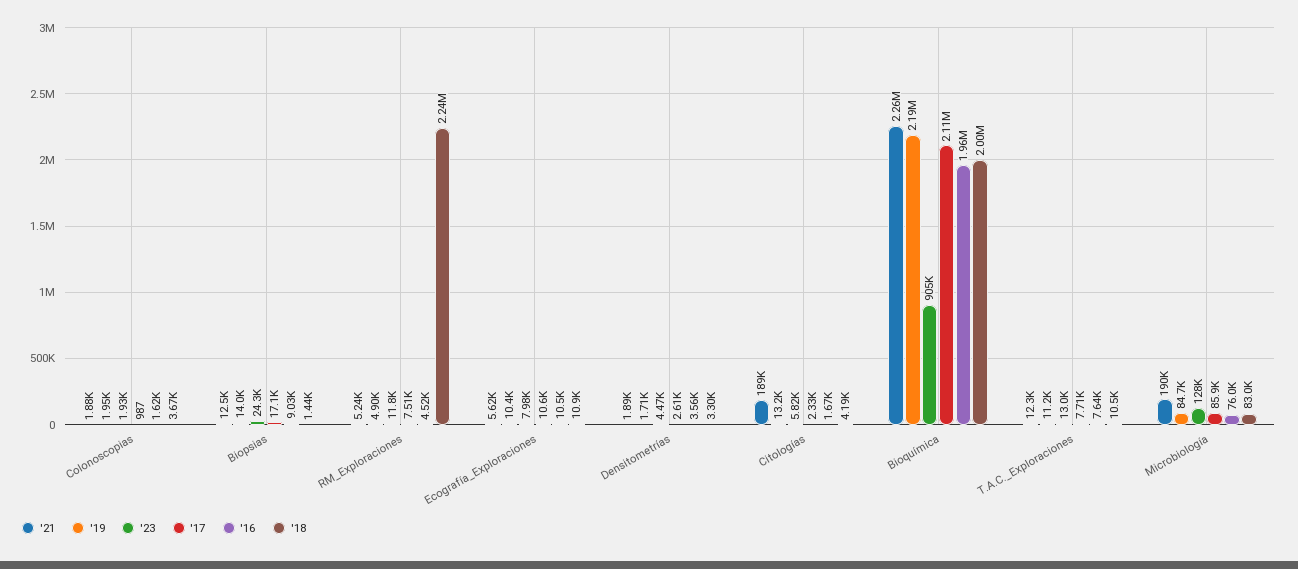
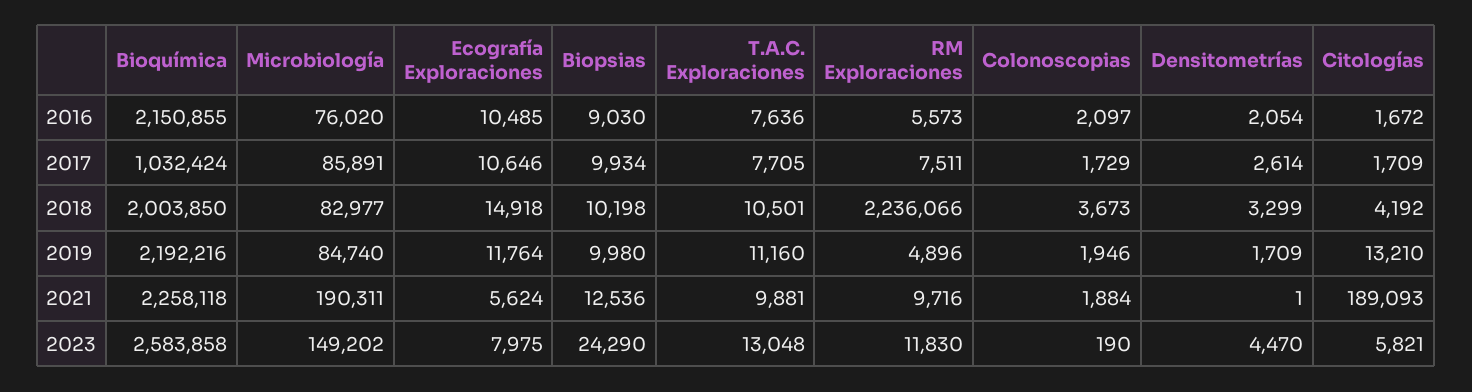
  {
    "'21": {
      "Colonoscopias": 1884,
      "Biopsias": 12536,
-     "RM_Exploraciones": 5240,
+     "RM_Exploraciones": 9716,
      "Ecografía_Exploraciones": 5624,
-     "Densitometrías": 1890,
+     "Densitometrías": 1,
      "Citologías": 189093,
      "Bioquímica": 2258118,
-     "T.A.C._Exploraciones": 12300,
+     "T.A.C._Exploraciones": 9881,
      "Microbiología": 190311
    },
    "'19": {
      "Colonoscopias": 1946,
-     "Biopsias": 14000,
+     "Biopsias": 9980,
      "RM_Exploraciones": 4896,
-     "Ecografía_Exploraciones": 10400,
+     "Ecografía_Exploraciones": 11764,
      "Densitometrías": 1709,
      "Citologías": 13210,
      "Bioquímica": 2192216,
      "T.A.C._Exploraciones": 11160,
      "Microbiología": 84740
    },
    "'23": {
-     "Colonoscopias": 1930,
+     "Colonoscopias": 190,
      "Biopsias": 24290,
      "RM_Exploraciones": 11830,
      "Ecografía_Exploraciones": 7975,
      "Densitometrías": 4470,
      "Citologías": 5821,
-     "Bioquímica": 905000,
+     "Bioquímica": 2583858,
      "T.A.C._Exploraciones": 13048,
-     "Microbiología": 128000
+     "Microbiología": 149202
    },
    "'17": {
-     "Colonoscopias": 987,
+     "Colonoscopias": 1729,
-     "Biopsias": 17100,
+     "Biopsias": 9934,
      "RM_Exploraciones": 7511,
      "Ecografía_Exploraciones": 10646,
      "Densitometrías": 2614,
-     "Citologías": 2330,
+     "Citologías": 1709,
-     "Bioquímica": 2110000,
+     "Bioquímica": 1032424,
      "T.A.C._Exploraciones": 7705,
      "Microbiología": 85891
    },
    "'16": {
-     "Colonoscopias": 1620,
+     "Colonoscopias": 2097,
      "Biopsias": 9030,
-     "RM_Exploraciones": 4520,
+     "RM_Exploraciones": 5573,
      "Ecografía_Exploraciones": 10485,
-     "Densitometrías": 3560,
+     "Densitometrías": 2054,
      "Citologías": 1672,
-     "Bioquímica": 1960000,
+     "Bioquímica": 2150855,
      "T.A.C._Exploraciones": 7636,
      "Microbiología": 76020
    },
    "'18": {
      "Colonoscopias": 3673,
-     "Biopsias": 1440,
+     "Biopsias": 10198,
      "RM_Exploraciones": 2236066,
-     "Ecografía_Exploraciones": 10900,
+     "Ecografía_Exploraciones": 14918,
      "Densitometrías": 3299,
      "Citologías": 4192,
      "Bioquímica": 2003850,
      "T.A.C._Exploraciones": 10501,
      "Microbiología": 82977
    }
  }

